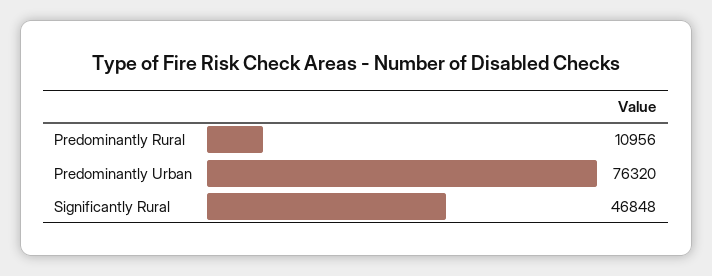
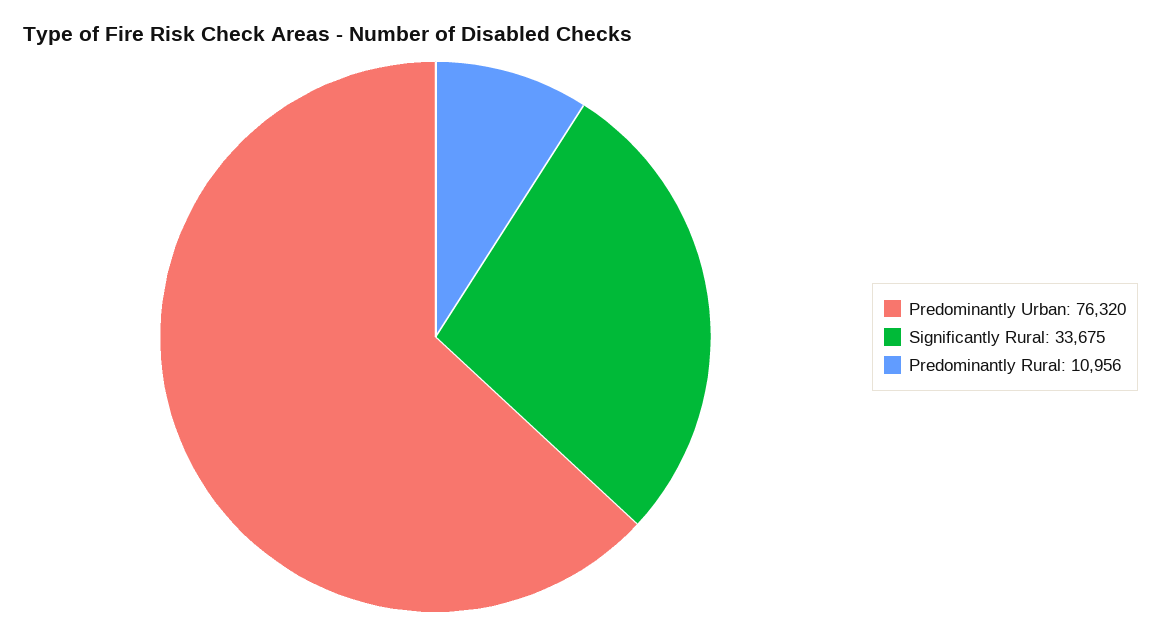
  {
    "Predominantly Rural": 10956,
    "Predominantly Urban": 76320,
-   "Significantly Rural": 46848
+   "Significantly Rural": 33675
  }

